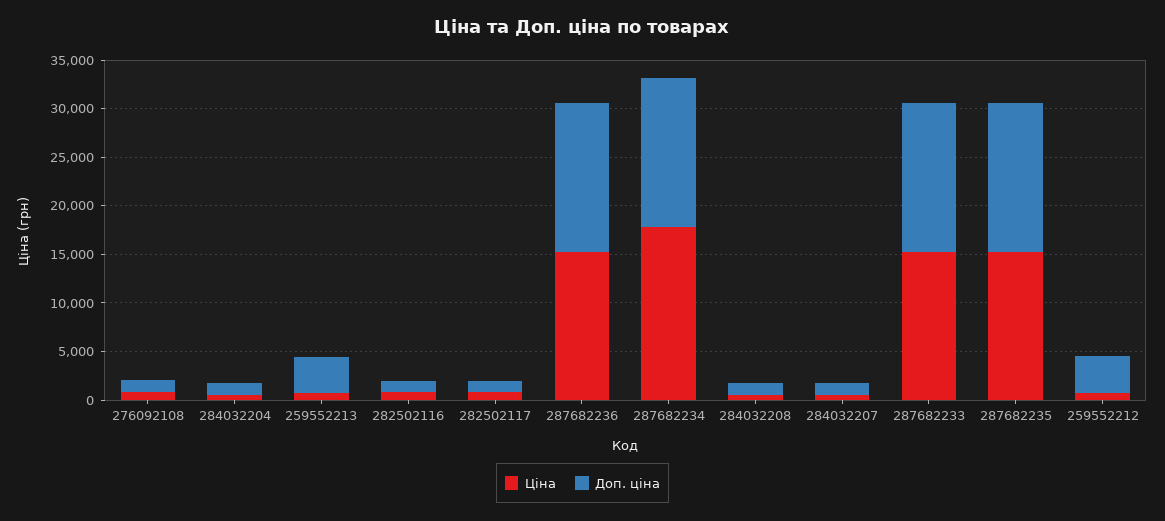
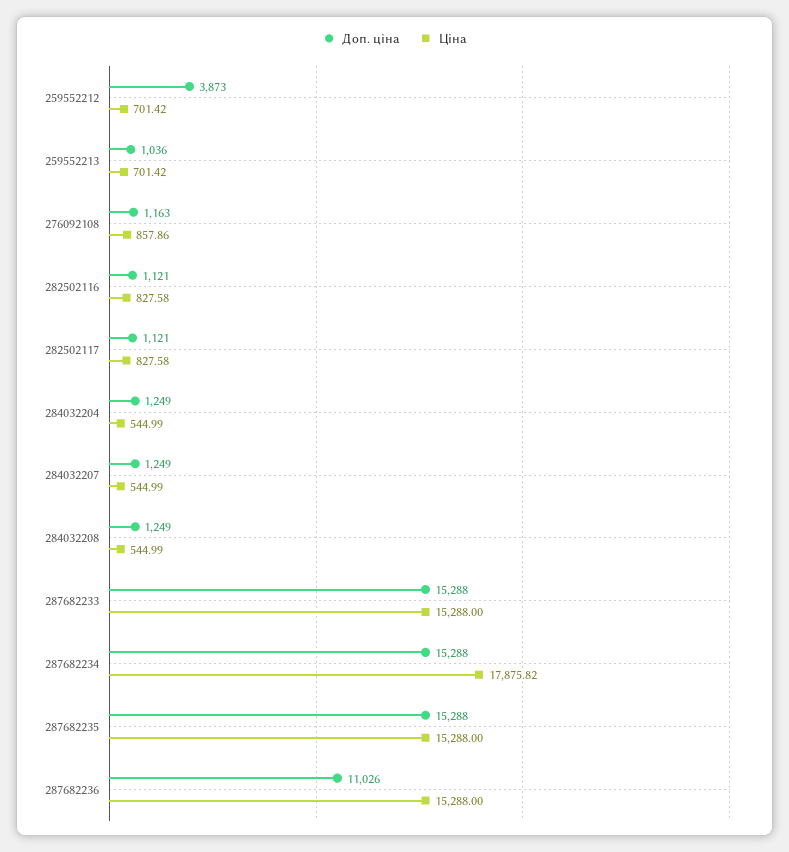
  {
    "Ціна": {
      "276092108": 857.86,
      "284032204": 544.99,
      "259552213": 701.42,
      "282502116": 827.58,
      "282502117": 827.58,
      "287682236": 15288,
      "287682234": 17875.82,
      "284032208": 544.99,
      "284032207": 544.99,
      "287682233": 15288,
      "287682235": 15288,
      "259552212": 701.42
    },
    "Доп. ціна": {
      "276092108": 1163,
      "284032204": 1249,
-     "259552213": 4000,
+     "259552213": 1036,
      "282502116": 1121,
      "282502117": 1121,
-     "287682236": 15000,
+     "287682236": 11026,
      "287682234": 15288,
      "284032208": 1249,
      "284032207": 1249,
      "287682233": 15288,
      "287682235": 15288,
      "259552212": 3873
    }
  }

